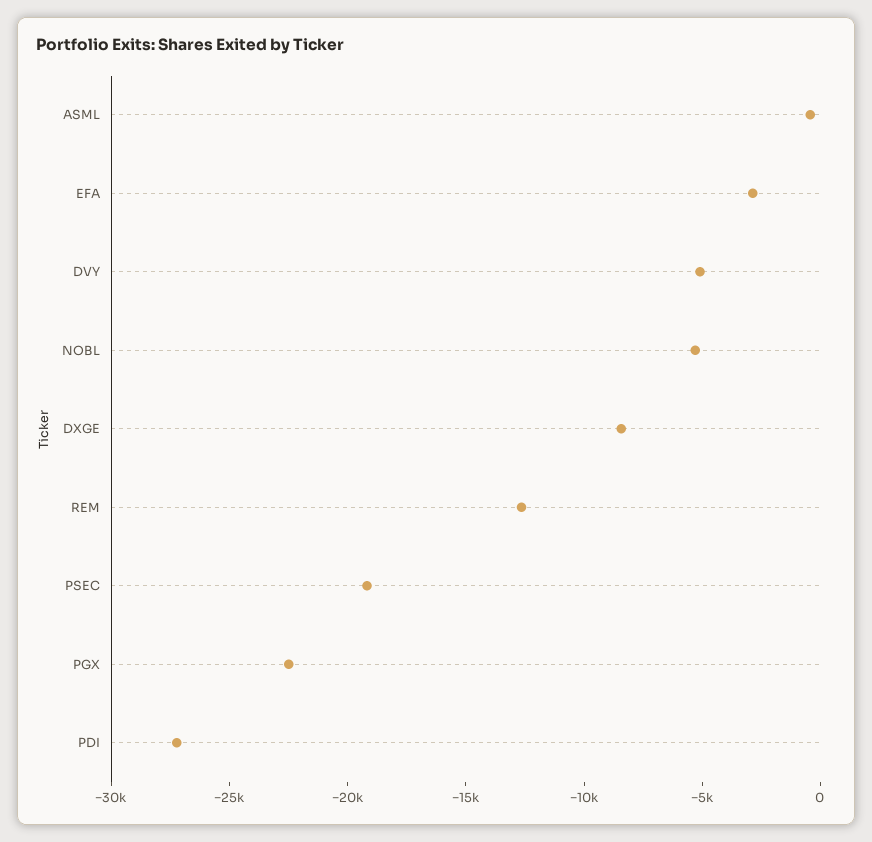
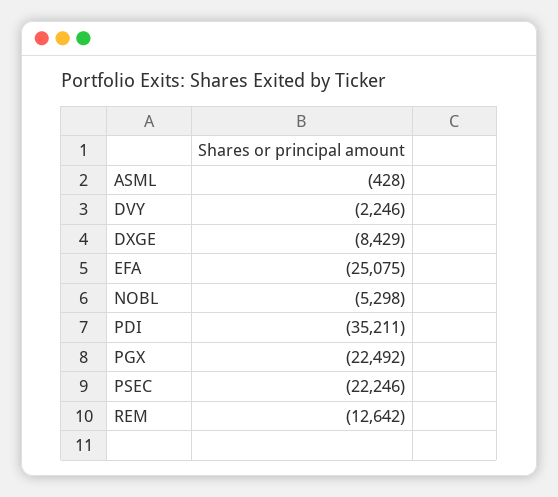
  {
    "ASML": -428,
-   "EFA": -3000,
+   "EFA": -25075,
-   "DVY": -5000,
+   "DVY": -2246,
    "NOBL": -5298,
    "DXGE": -8429,
    "REM": -12642,
-   "PSEC": -19000,
+   "PSEC": -22246,
    "PGX": -22492,
-   "PDI": -27000
+   "PDI": -35211
  }

